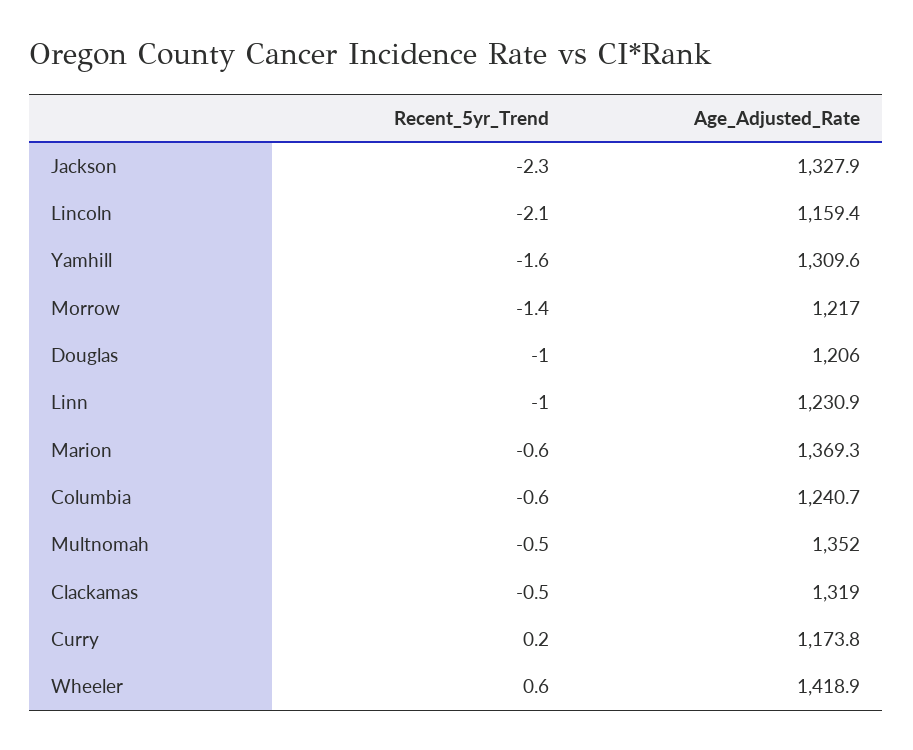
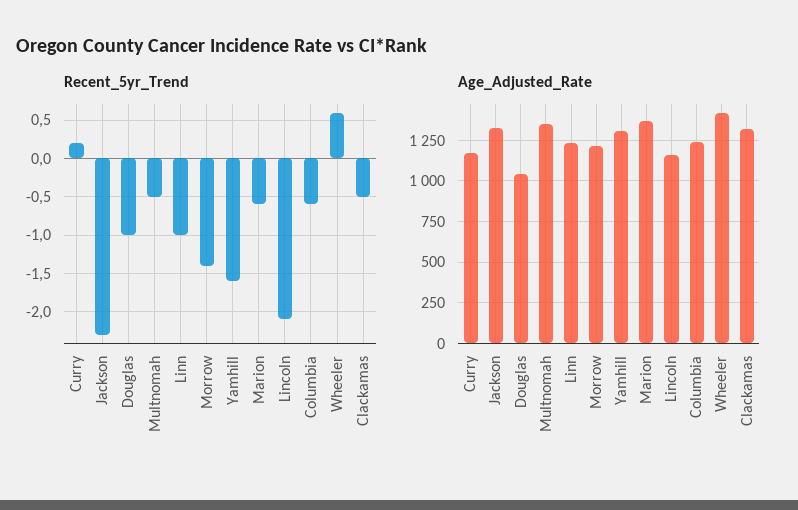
  {
    "Recent_5yr_Trend": {
      "Jackson": -2.3,
      "Lincoln": -2.1,
      "Yamhill": -1.6,
      "Morrow": -1.4,
      "Douglas": -1,
      "Linn": -1,
      "Marion": -0.6,
      "Columbia": -0.6,
      "Multnomah": -0.5,
      "Clackamas": -0.5,
      "Curry": 0.2,
      "Wheeler": 0.6
    },
    "Age_Adjusted_Rate": {
      "Jackson": 1327.9,
      "Lincoln": 1159.4,
      "Yamhill": 1309.6,
      "Morrow": 1217,
-     "Douglas": 1206,
+     "Douglas": 1050,
      "Linn": 1230.9,
      "Marion": 1369.3,
      "Columbia": 1240.7,
      "Multnomah": 1352,
      "Clackamas": 1319,
      "Curry": 1173.8,
      "Wheeler": 1418.9
    }
  }

